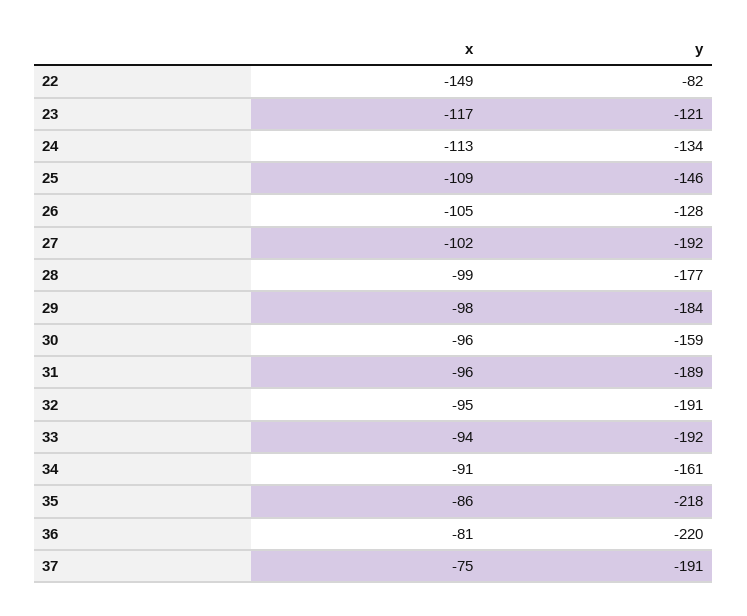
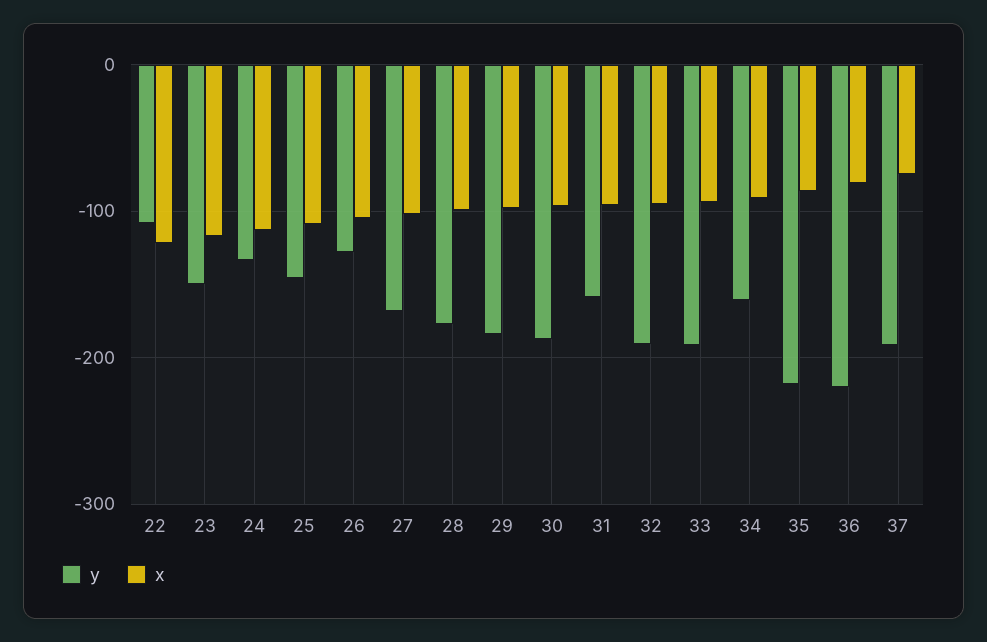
  {
    "x": {
-     "22": -149,
+     "22": -120,
      "23": -117,
      "24": -113,
      "25": -109,
      "26": -105,
      "27": -102,
      "28": -99,
      "29": -98,
      "30": -96,
      "31": -96,
      "32": -95,
      "33": -94,
      "34": -91,
      "35": -86,
      "36": -81,
      "37": -75
    },
    "y": {
-     "22": -82,
+     "22": -110,
-     "23": -121,
+     "23": -150,
      "24": -134,
      "25": -146,
      "26": -128,
-     "27": -192,
+     "27": -170,
      "28": -177,
      "29": -184,
-     "30": -159,
+     "30": -190,
-     "31": -189,
+     "31": -160,
      "32": -191,
      "33": -192,
      "34": -161,
      "35": -218,
      "36": -220,
      "37": -191
    }
  }

